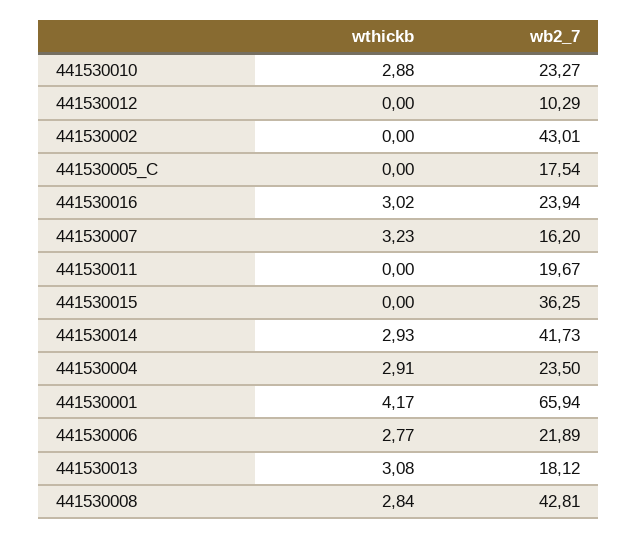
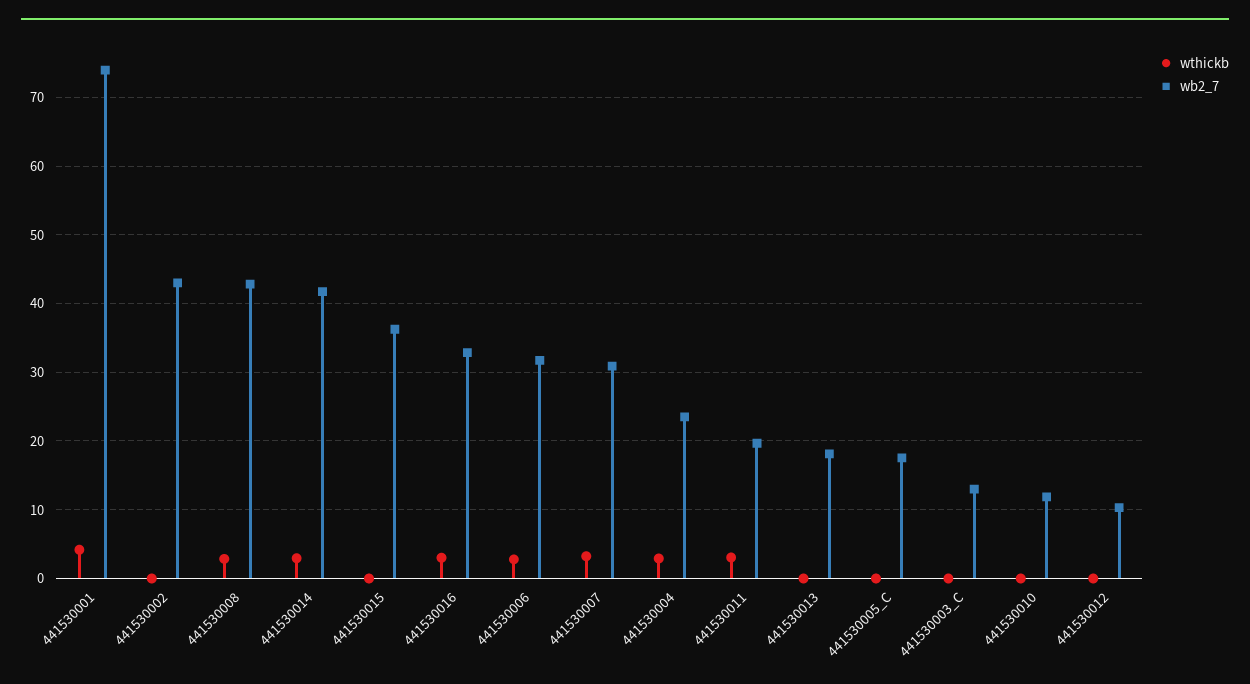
  {
    "wthickb": {
-     "441530010": 2.88,
+     "441530010": 0,
      "441530012": 0,
      "441530002": 0,
      "441530005_C": 0,
      "441530016": 3.02,
      "441530007": 3.23,
-     "441530011": 0,
+     "441530011": 3,
      "441530015": 0,
      "441530014": 2.93,
      "441530004": 2.91,
      "441530001": 4.17,
      "441530006": 2.77,
-     "441530013": 3.08,
+     "441530013": 0,
-     "441530008": 2.84
+     "441530008": 2.84,
+     "441530003_C": 0
    },
    "wb2_7": {
-     "441530010": 23.27,
+     "441530010": 12,
      "441530012": 10.29,
      "441530002": 43.01,
      "441530005_C": 17.54,
-     "441530016": 23.94,
+     "441530016": 33,
-     "441530007": 16.2,
+     "441530007": 31,
      "441530011": 19.67,
      "441530015": 36.25,
      "441530014": 41.73,
      "441530004": 23.5,
-     "441530001": 65.94,
+     "441530001": 74,
-     "441530006": 21.89,
+     "441530006": 32,
      "441530013": 18.12,
-     "441530008": 42.81
+     "441530008": 42.81,
+     "441530003_C": 13
    }
  }

